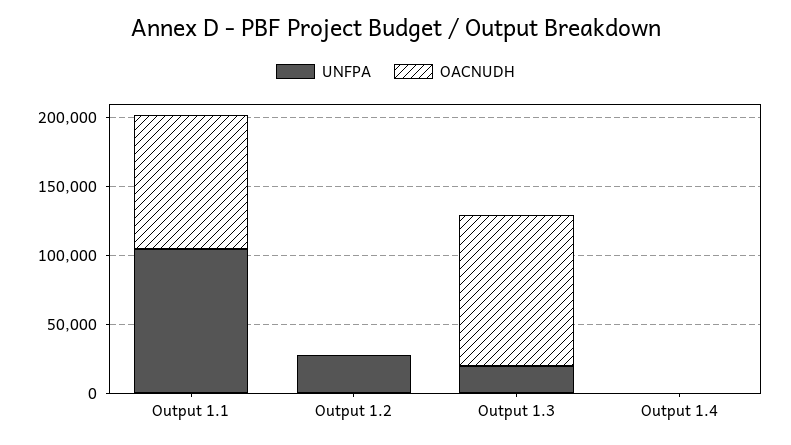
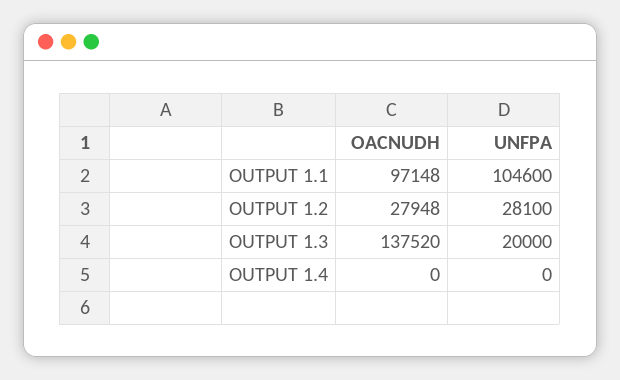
  {
    "UNFPA": {
      "Output 1.1": 104600,
      "Output 1.2": 28100,
      "Output 1.3": 20000,
      "Output 1.4": 0
    },
    "OACNUDH": {
      "Output 1.1": 97148,
-     "Output 1.2": 0,
+     "Output 1.2": 27948,
-     "Output 1.3": 110000,
+     "Output 1.3": 137520,
      "Output 1.4": 0
    }
  }

